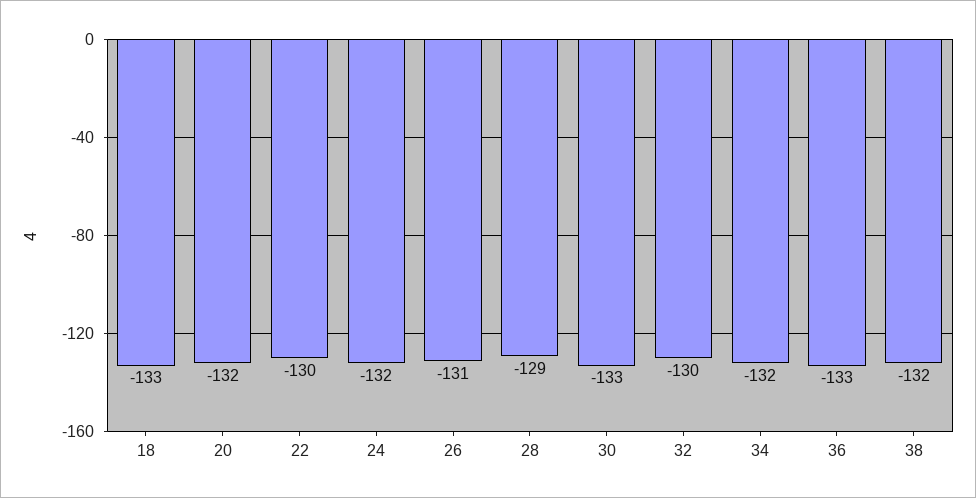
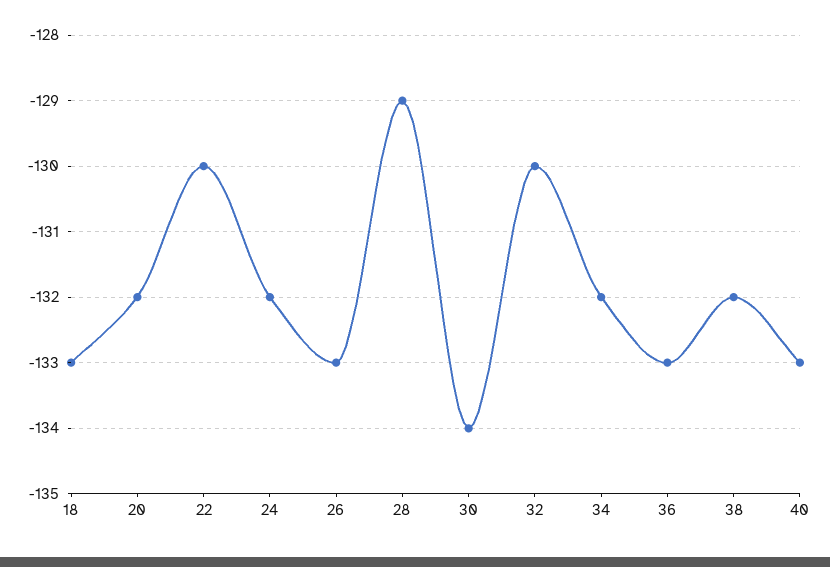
  {
    "18": -133,
    "20": -132,
    "22": -130,
    "24": -132,
-   "26": -131,
+   "26": -133,
    "28": -129,
-   "30": -133,
+   "30": -134,
    "32": -130,
    "34": -132,
    "36": -133,
-   "38": -132
+   "38": -132,
+   "40": -133
  }

